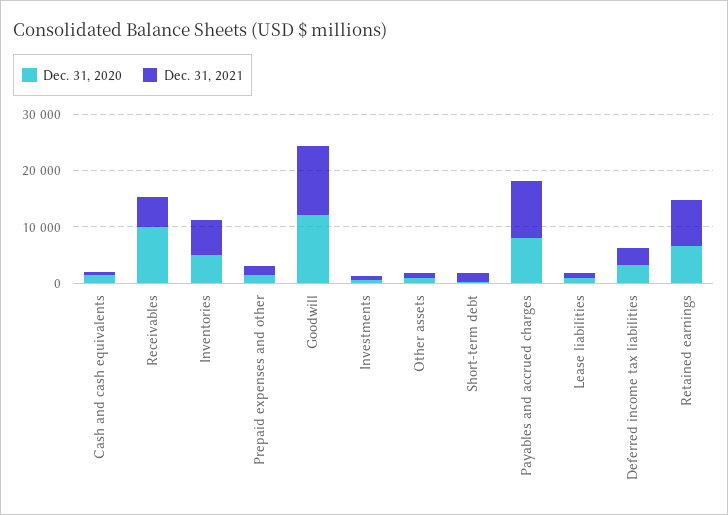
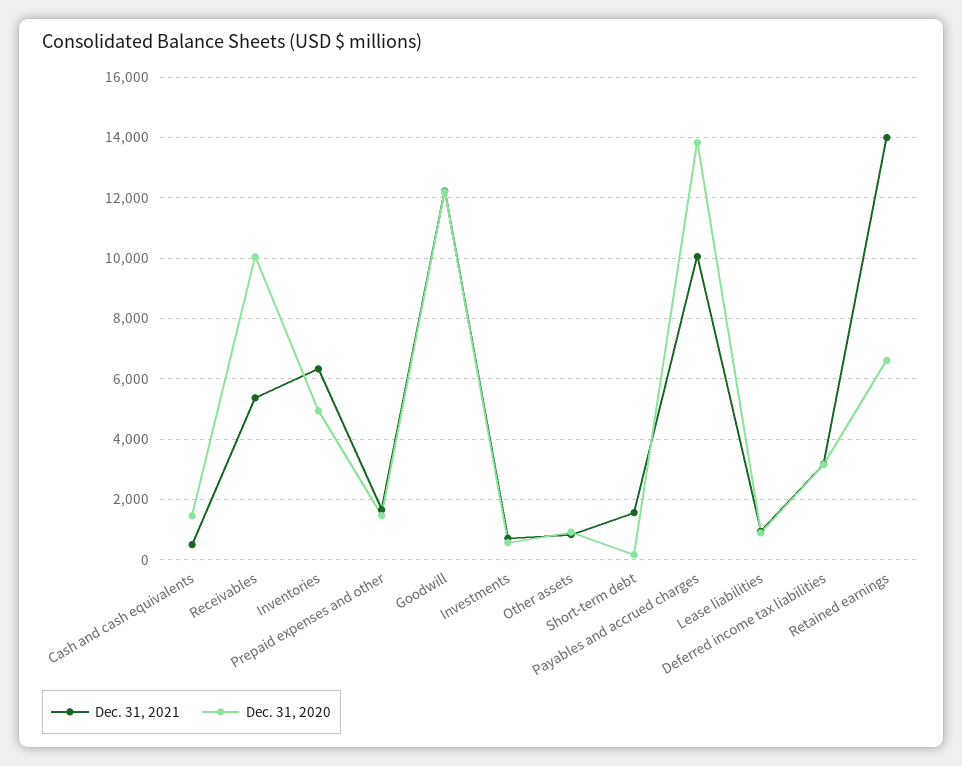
  {
    "Dec. 31, 2020": {
      "Cash and cash equivalents": 1400,
      "Receivables": 10000,
      "Inventories": 5000,
      "Prepaid expenses and other": 1400,
      "Goodwill": 12200,
      "Investments": 600,
      "Other assets": 1000,
      "Short-term debt": 200,
-     "Payables and accrued charges": 8000,
+     "Payables and accrued charges": 13800,
      "Lease liabilities": 800,
      "Deferred income tax liabilities": 3200,
      "Retained earnings": 6600
    },
    "Dec. 31, 2021": {
      "Cash and cash equivalents": 400,
      "Receivables": 5400,
      "Inventories": 6400,
      "Prepaid expenses and other": 1600,
      "Goodwill": 12200,
      "Investments": 800,
      "Other assets": 800,
      "Short-term debt": 1600,
      "Payables and accrued charges": 10000,
      "Lease liabilities": 1000,
      "Deferred income tax liabilities": 3200,
-     "Retained earnings": 8000
+     "Retained earnings": 14000
    }
  }

